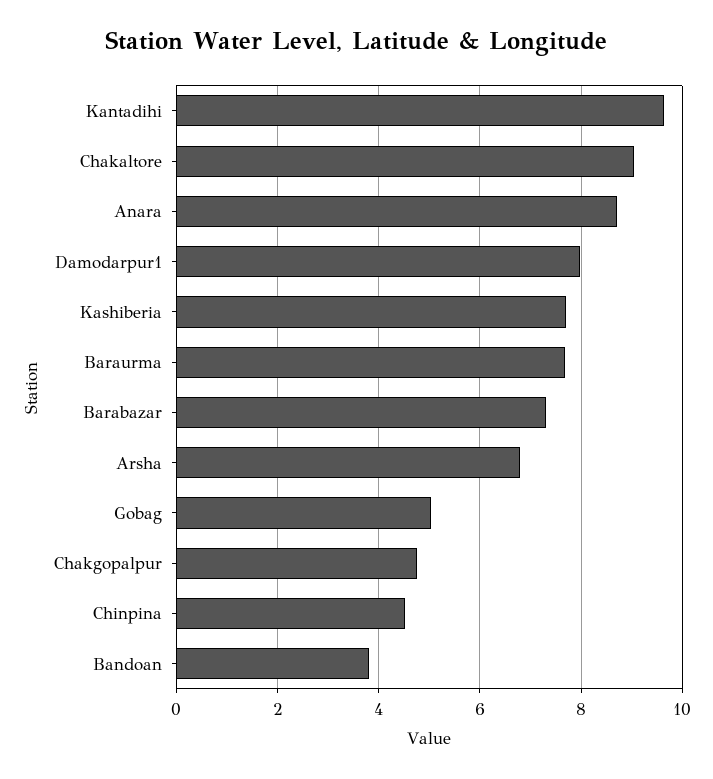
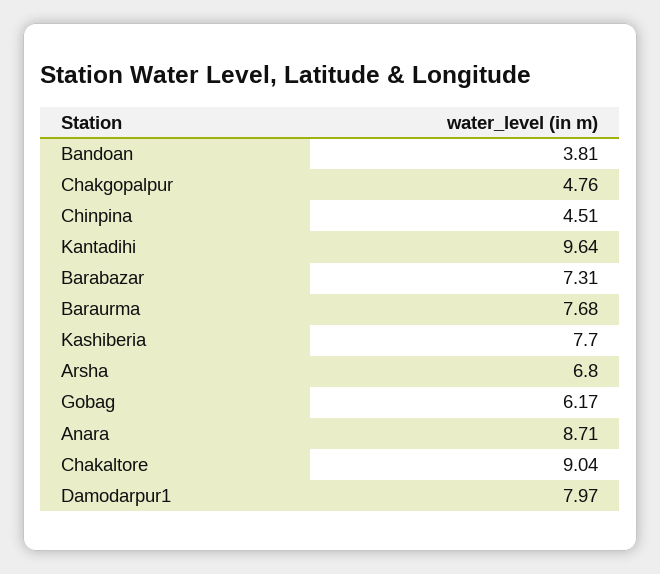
  {
    "Kantadihi": 9.64,
    "Chakaltore": 9.04,
    "Anara": 8.71,
    "Damodarpur1": 7.97,
    "Kashiberia": 7.7,
    "Baraurma": 7.68,
    "Barabazar": 7.31,
    "Arsha": 6.8,
-   "Gobag": 5,
+   "Gobag": 6.17,
    "Chakgopalpur": 4.76,
    "Chinpina": 4.51,
    "Bandoan": 3.81
  }

